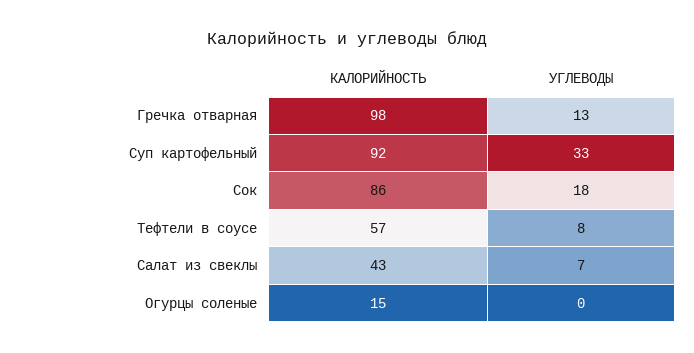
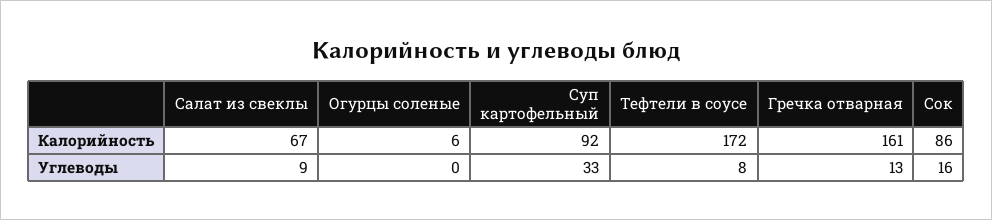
  {
    "КАЛОРИЙНОСТЬ": {
-     "Гречка отварная": 98,
+     "Гречка отварная": 161,
      "Суп картофельный": 92,
      "Сок": 86,
-     "Тефтели в соусе": 57,
+     "Тефтели в соусе": 172,
-     "Салат из свеклы": 43,
+     "Салат из свеклы": 67,
-     "Огурцы соленые": 15
+     "Огурцы соленые": 6
    },
    "УГЛЕВОДЫ": {
      "Гречка отварная": 13,
      "Суп картофельный": 33,
-     "Сок": 18,
+     "Сок": 16,
      "Тефтели в соусе": 8,
-     "Салат из свеклы": 7,
+     "Салат из свеклы": 9,
      "Огурцы соленые": 0
    }
  }

